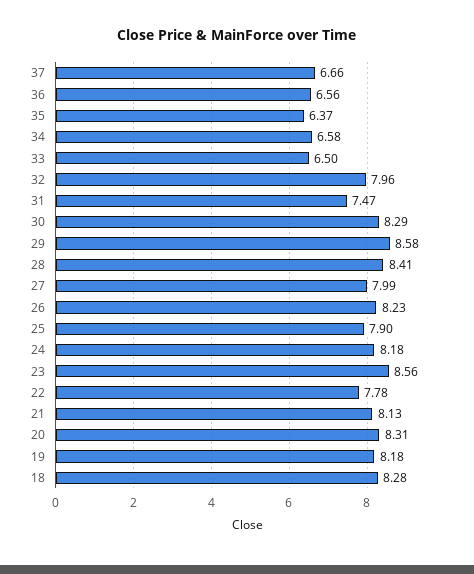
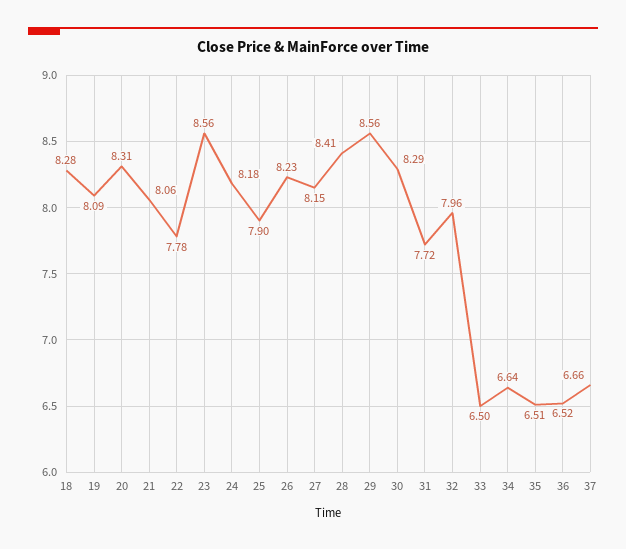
  {
    "37": 6.66,
-   "36": 6.56,
+   "36": 6.52,
-   "35": 6.37,
+   "35": 6.51,
-   "34": 6.58,
+   "34": 6.64,
    "33": 6.5,
    "32": 7.96,
-   "31": 7.47,
+   "31": 7.72,
    "30": 8.29,
-   "29": 8.58,
+   "29": 8.56,
    "28": 8.41,
-   "27": 7.99,
+   "27": 8.15,
    "26": 8.23,
    "25": 7.9,
    "24": 8.18,
    "23": 8.56,
    "22": 7.78,
-   "21": 8.13,
+   "21": 8.06,
    "20": 8.31,
-   "19": 8.18,
+   "19": 8.09,
    "18": 8.28
  }

